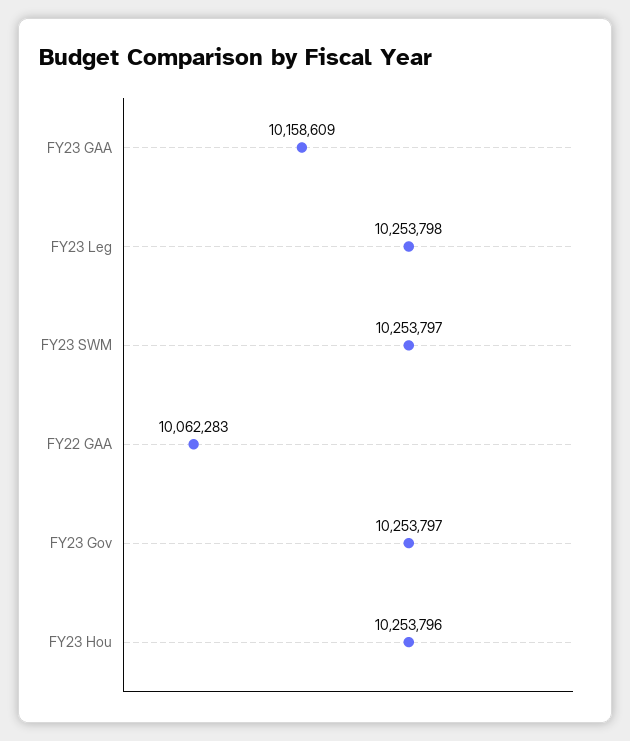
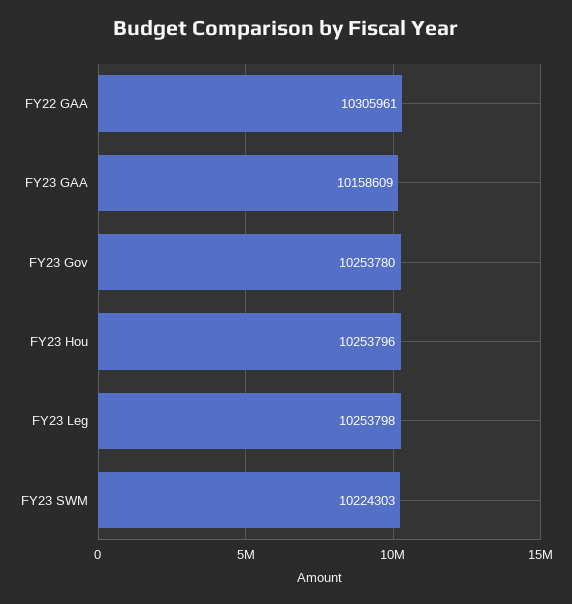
  {
    "FY23 GAA": 10158609,
    "FY23 Leg": 10253798,
-   "FY23 SWM": 10253797,
+   "FY23 SWM": 10224303,
-   "FY22 GAA": 10062283,
+   "FY22 GAA": 10305961,
-   "FY23 Gov": 10253797,
+   "FY23 Gov": 10253780,
    "FY23 Hou": 10253796
  }

